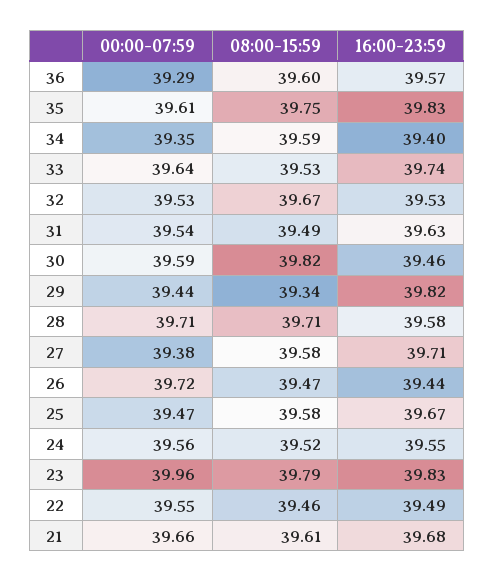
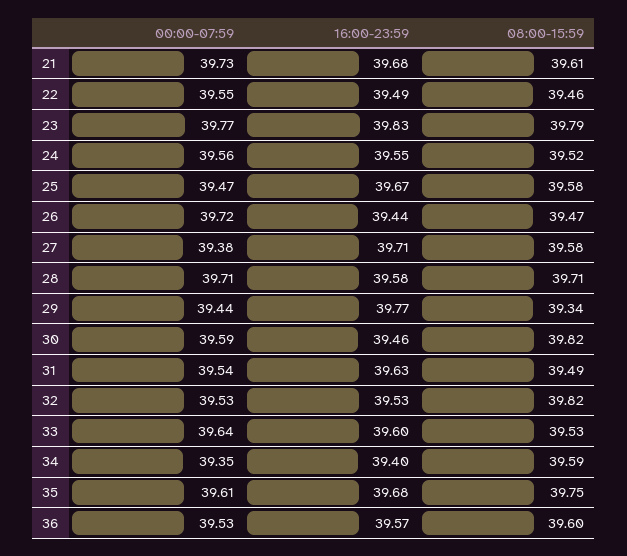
  {
    "00:00-07:59": {
-     "36": 39.29,
+     "36": 39.53,
      "35": 39.61,
      "34": 39.35,
      "33": 39.64,
      "32": 39.53,
      "31": 39.54,
      "30": 39.59,
      "29": 39.44,
      "28": 39.71,
      "27": 39.38,
      "26": 39.72,
      "25": 39.47,
      "24": 39.56,
-     "23": 39.96,
+     "23": 39.77,
      "22": 39.55,
-     "21": 39.66
+     "21": 39.73
    },
    "08:00-15:59": {
      "36": 39.6,
      "35": 39.75,
      "34": 39.59,
      "33": 39.53,
-     "32": 39.67,
+     "32": 39.82,
      "31": 39.49,
      "30": 39.82,
      "29": 39.34,
      "28": 39.71,
      "27": 39.58,
      "26": 39.47,
      "25": 39.58,
      "24": 39.52,
      "23": 39.79,
      "22": 39.46,
      "21": 39.61
    },
    "16:00-23:59": {
      "36": 39.57,
-     "35": 39.83,
+     "35": 39.68,
      "34": 39.4,
-     "33": 39.74,
+     "33": 39.6,
      "32": 39.53,
      "31": 39.63,
      "30": 39.46,
-     "29": 39.82,
+     "29": 39.77,
      "28": 39.58,
      "27": 39.71,
      "26": 39.44,
      "25": 39.67,
      "24": 39.55,
      "23": 39.83,
      "22": 39.49,
      "21": 39.68
    }
  }

